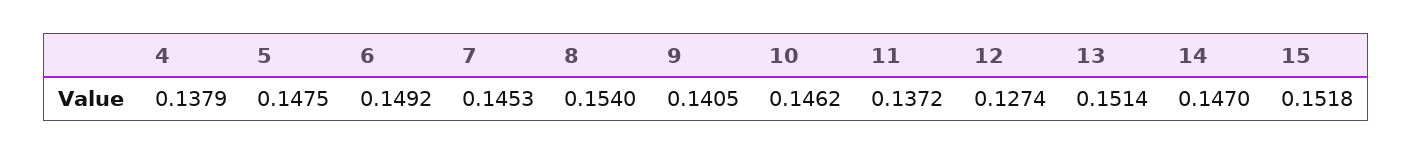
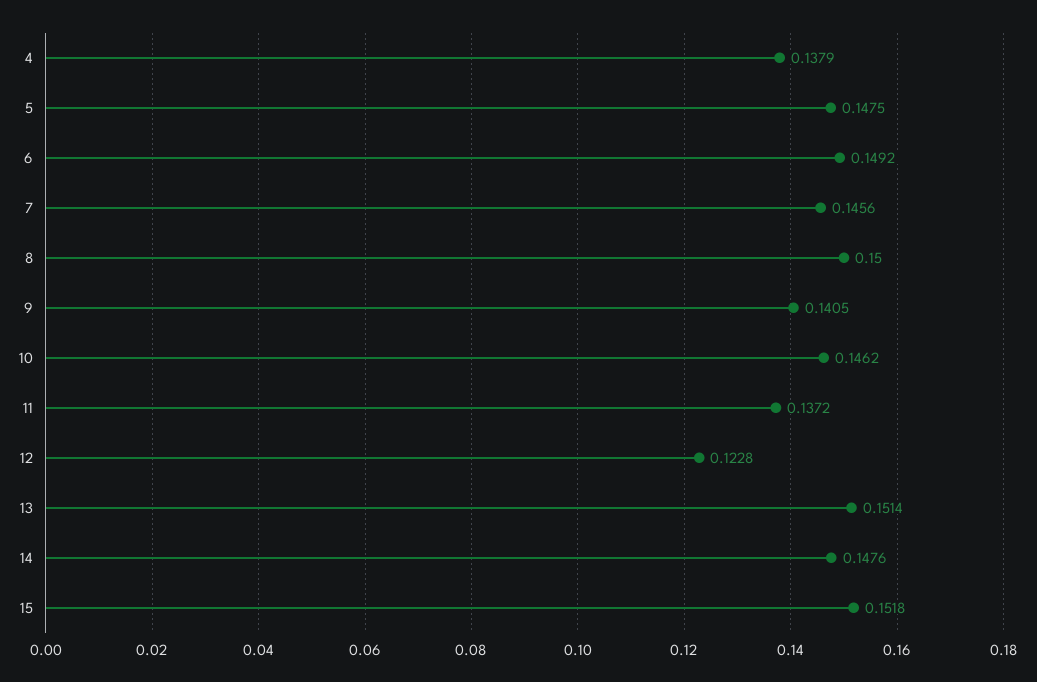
  {
    "4": 0.1379,
    "5": 0.1475,
    "6": 0.1492,
-   "7": 0.1453,
+   "7": 0.1456,
-   "8": 0.154,
+   "8": 0.15,
    "9": 0.1405,
    "10": 0.1462,
    "11": 0.1372,
-   "12": 0.1274,
+   "12": 0.1228,
    "13": 0.1514,
-   "14": 0.147,
+   "14": 0.1476,
    "15": 0.1518
  }

